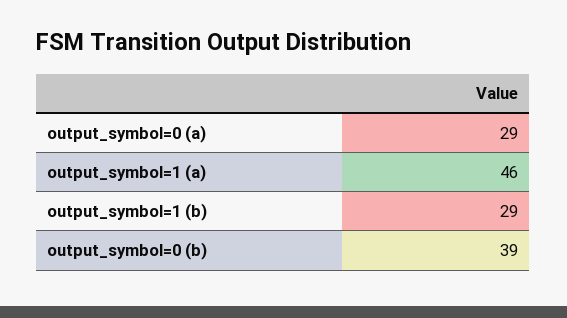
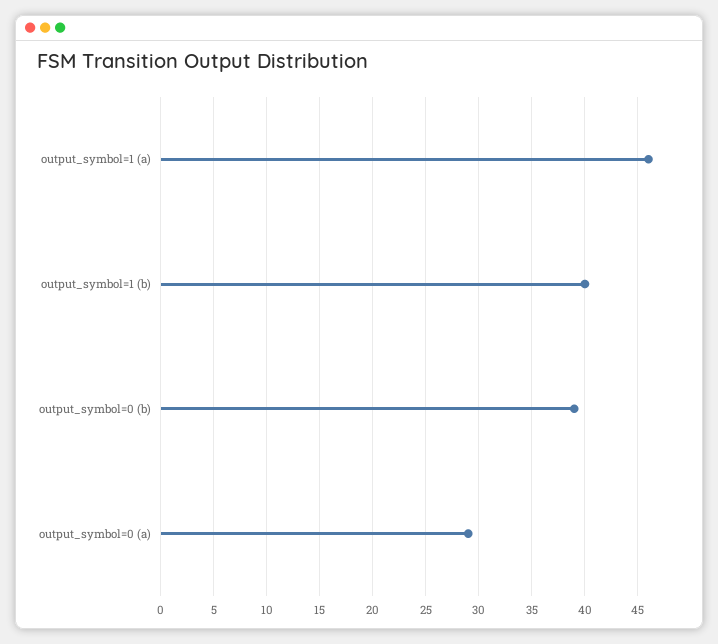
  {
    "output_symbol=0 (a)": 29,
    "output_symbol=1 (a)": 46,
-   "output_symbol=1 (b)": 29,
+   "output_symbol=1 (b)": 40,
    "output_symbol=0 (b)": 39
  }

